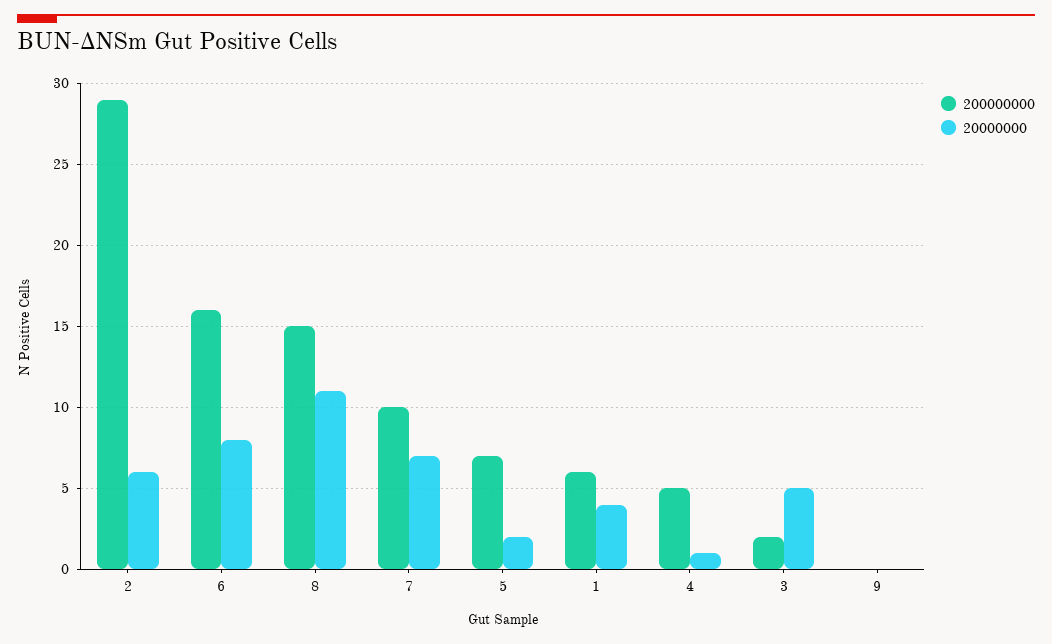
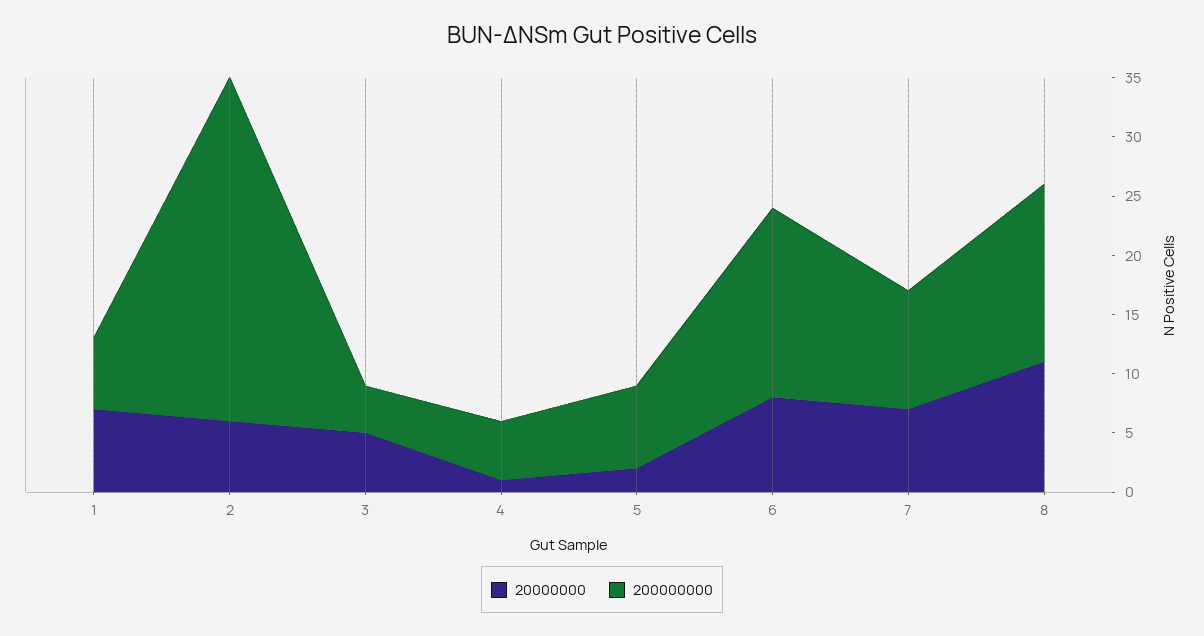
  {
    "200000000": {
      "2": 29,
      "6": 16,
      "8": 15,
      "7": 10,
      "5": 7,
      "1": 6,
      "4": 5,
-     "3": 2,
+     "3": 4
-     "9": 0
    },
    "20000000": {
      "2": 6,
      "6": 8,
      "8": 11,
      "7": 7,
      "5": 2,
-     "1": 4,
+     "1": 7,
      "4": 1,
-     "3": 5,
+     "3": 5
-     "9": 0
    }
  }

